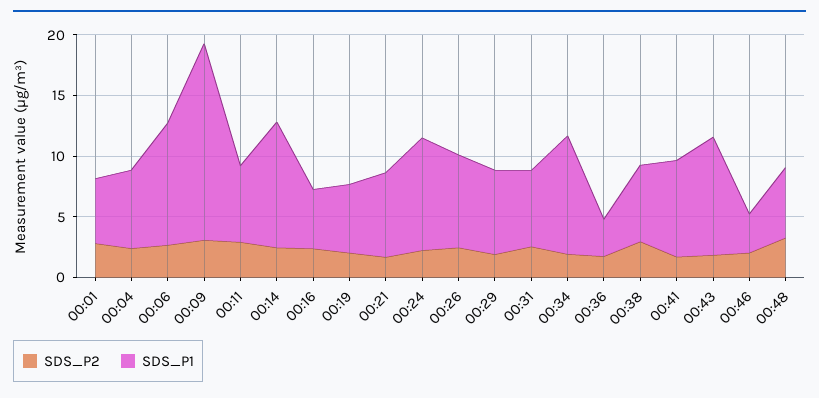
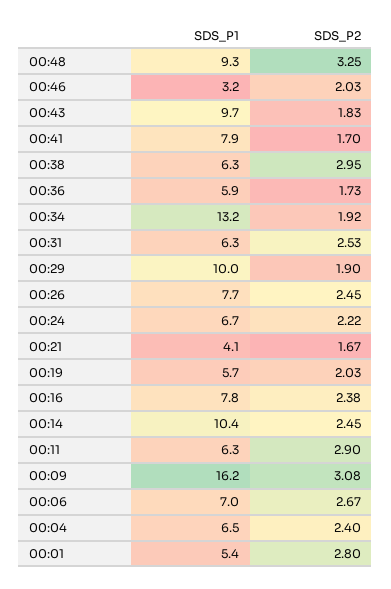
  {
    "SDS_P2": {
      "00:01": 2.8,
      "00:04": 2.4,
      "00:06": 2.67,
      "00:09": 3.08,
      "00:11": 2.9,
      "00:14": 2.45,
      "00:16": 2.38,
      "00:19": 2.03,
      "00:21": 1.67,
      "00:24": 2.22,
      "00:26": 2.45,
      "00:29": 1.9,
      "00:31": 2.53,
      "00:34": 1.92,
      "00:36": 1.73,
      "00:38": 2.95,
      "00:41": 1.7,
      "00:43": 1.83,
      "00:46": 2.03,
      "00:48": 3.25
    },
    "SDS_P1": {
      "00:01": 5.4,
      "00:04": 6.5,
-     "00:06": 10,
+     "00:06": 7,
      "00:09": 16.2,
      "00:11": 6.3,
      "00:14": 10.4,
-     "00:16": 5,
+     "00:16": 7.8,
      "00:19": 5.7,
-     "00:21": 7,
+     "00:21": 4.1,
-     "00:24": 9,
+     "00:24": 6.7,
      "00:26": 7.7,
-     "00:29": 7,
+     "00:29": 10,
      "00:31": 6.3,
-     "00:34": 10,
+     "00:34": 13.2,
-     "00:36": 3,
+     "00:36": 5.9,
      "00:38": 6.3,
      "00:41": 7.9,
      "00:43": 9.7,
      "00:46": 3.2,
-     "00:48": 6
+     "00:48": 9.3
    }
  }

